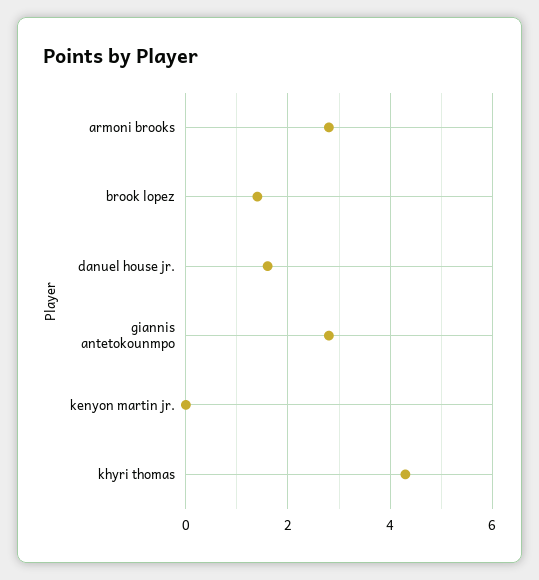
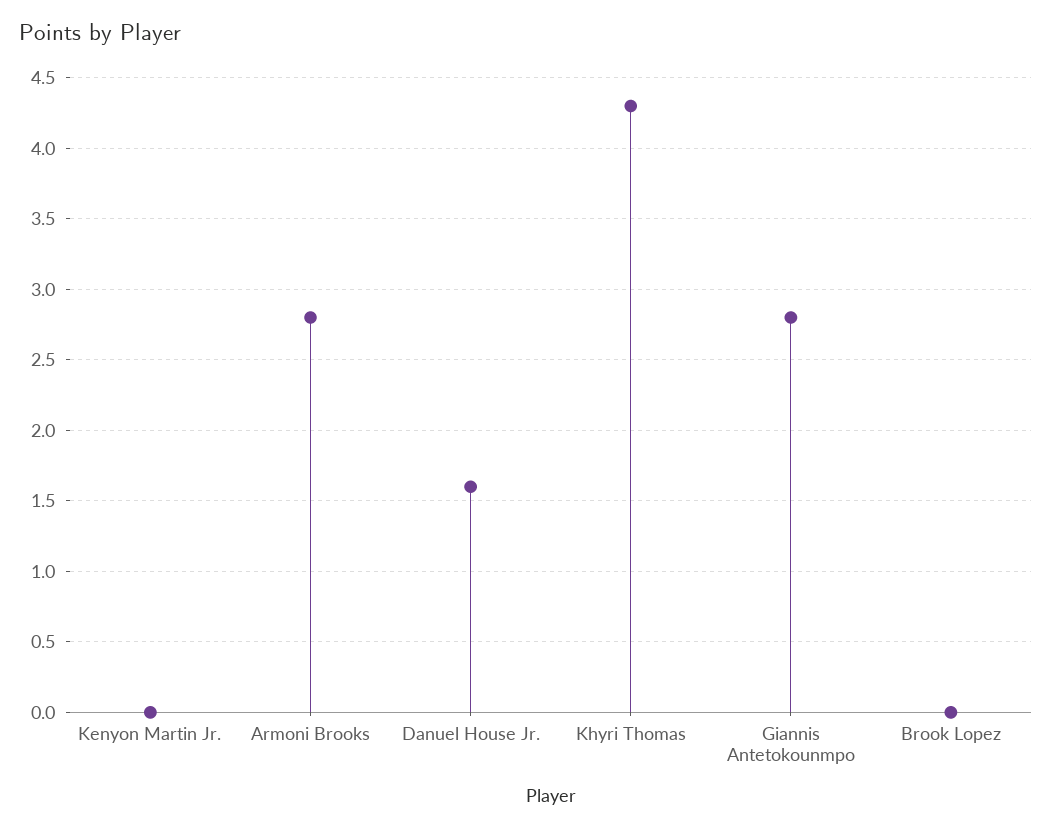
  {
    "armoni brooks": 2.8,
-   "brook lopez": 1.5,
+   "brook lopez": 0,
    "danuel house jr.": 1.6,
    "giannis antetokounmpo": 2.8,
    "kenyon martin jr.": 0,
    "khyri thomas": 4.3
  }

